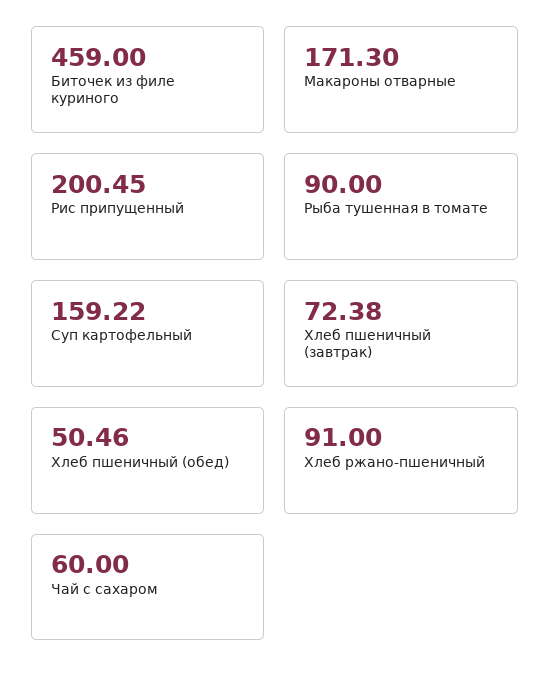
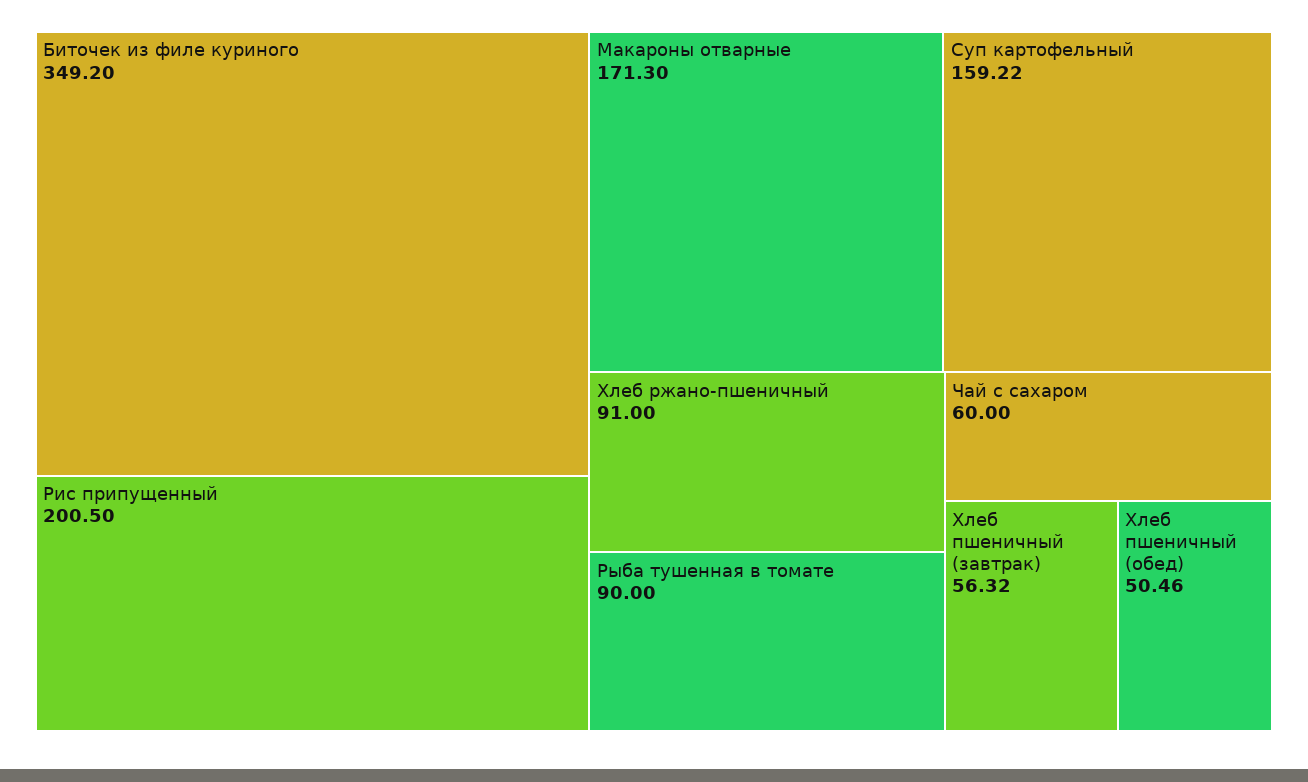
  {
-   "Биточек из филе куриного": 459,
+   "Биточек из филе куриного": 349.2,
    "Макароны отварные": 171.3,
-   "Рис припущенный": 200.45,
+   "Рис припущенный": 200.5,
    "Рыба тушенная в томате": 90,
    "Суп картофельный": 159.22,
-   "Хлеб пшеничный (завтрак)": 72.38,
+   "Хлеб пшеничный (завтрак)": 56.32,
    "Хлеб пшеничный (обед)": 50.46,
    "Хлеб ржано-пшеничный": 91,
    "Чай с сахаром": 60
  }

